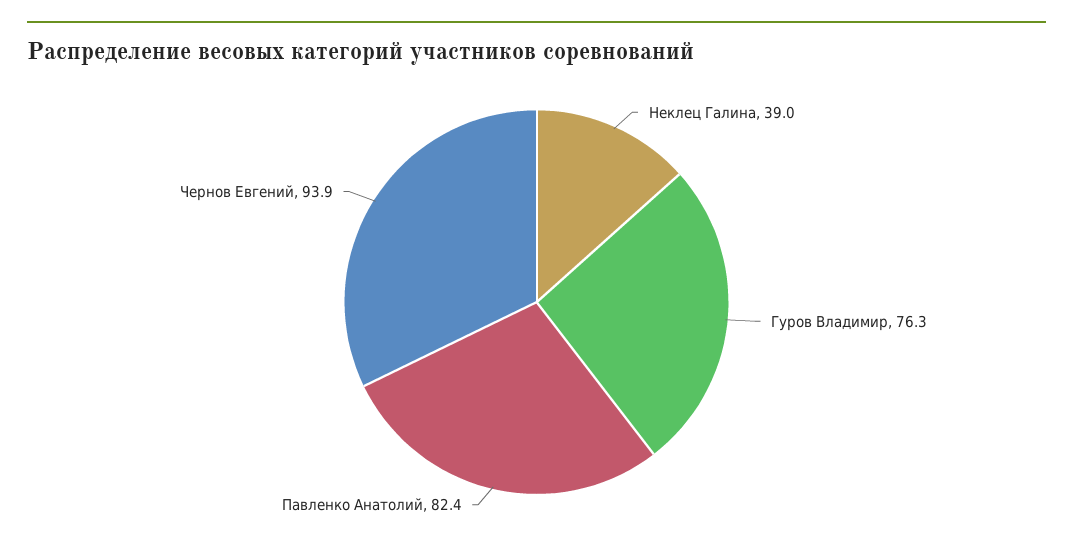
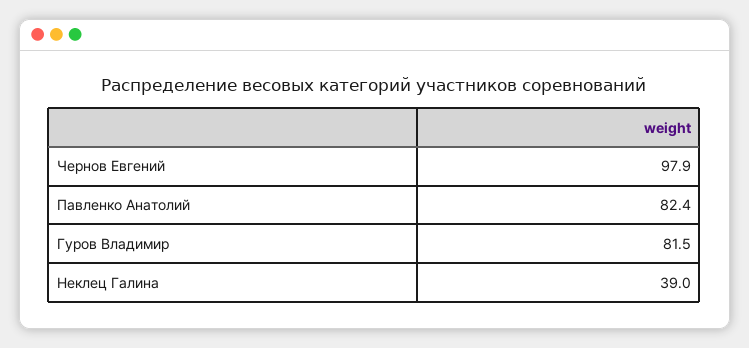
  {
    "Неклец Галина": 39,
-   "Гуров Владимир": 76.3,
+   "Гуров Владимир": 81.5,
    "Павленко Анатолий": 82.4,
-   "Чернов Евгений": 93.9
+   "Чернов Евгений": 97.9
  }

